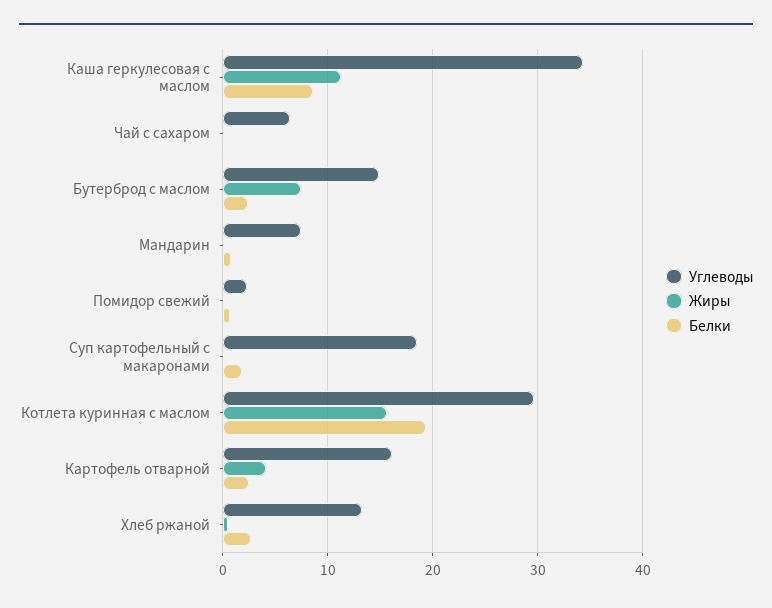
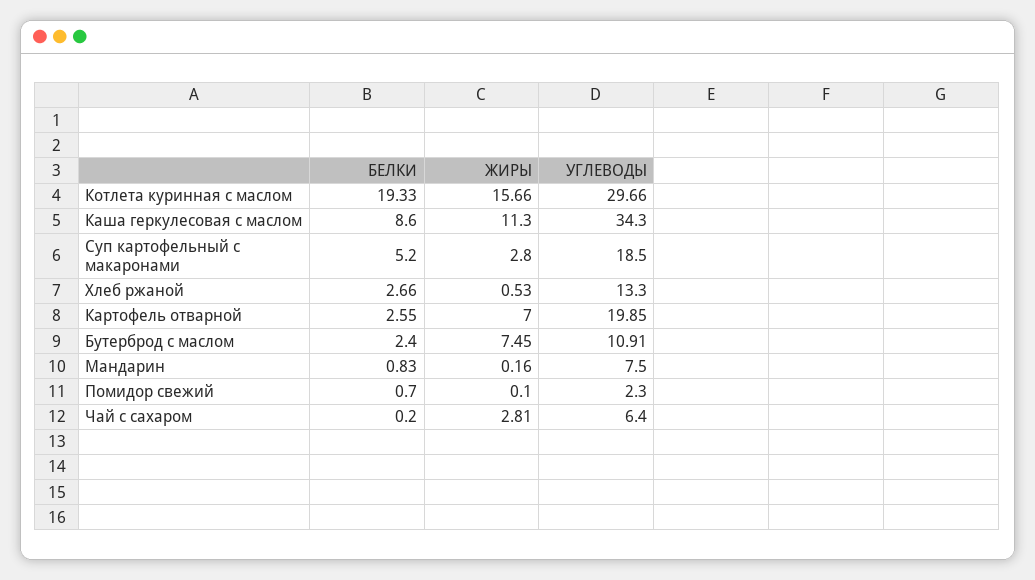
  {
    "Углеводы": {
      "Каша геркулесовая с маслом": 34.3,
      "Чай с сахаром": 6.4,
-     "Бутерброд с маслом": 15,
+     "Бутерброд с маслом": 10.91,
      "Мандарин": 7.5,
      "Помидор свежий": 2.3,
      "Суп картофельный с макаронами": 18.5,
      "Котлета куринная с маслом": 29.66,
-     "Картофель отварной": 16,
+     "Картофель отварной": 19.85,
      "Хлеб ржаной": 13.3
    },
    "Жиры": {
      "Каша геркулесовая с маслом": 11.3,
-     "Чай с сахаром": 0,
+     "Чай с сахаром": 2.81,
      "Бутерброд с маслом": 7.45,
      "Мандарин": 0.16,
      "Помидор свежий": 0.1,
-     "Суп картофельный с макаронами": 0,
+     "Суп картофельный с макаронами": 2.8,
      "Котлета куринная с маслом": 15.66,
-     "Картофель отварной": 4,
+     "Картофель отварной": 7,
      "Хлеб ржаной": 0.53
    },
    "Белки": {
      "Каша геркулесовая с маслом": 8.6,
      "Чай с сахаром": 0.2,
      "Бутерброд с маслом": 2.4,
      "Мандарин": 0.83,
      "Помидор свежий": 0.7,
-     "Суп картофельный с макаронами": 2,
+     "Суп картофельный с макаронами": 5.2,
      "Котлета куринная с маслом": 19.33,
      "Картофель отварной": 2.55,
      "Хлеб ржаной": 2.66
    }
  }

